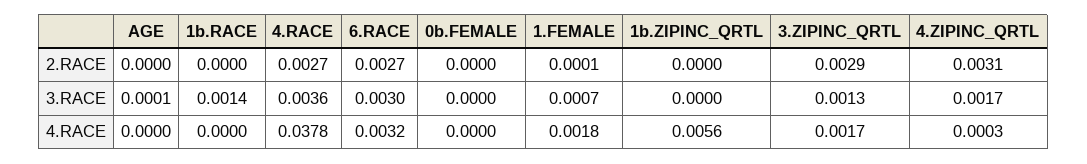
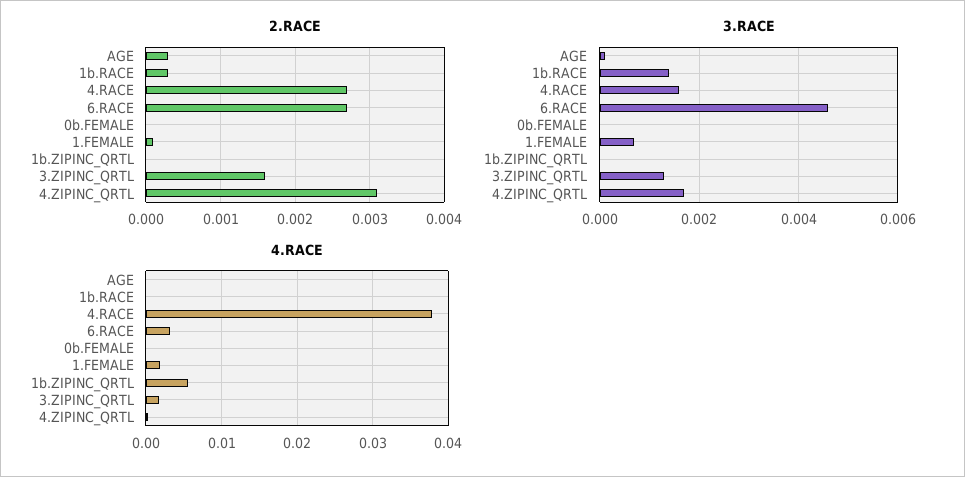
  {
    "2.RACE": {
-     "AGE": 0,
+     "AGE": 0.0003,
-     "1b.RACE": 0,
+     "1b.RACE": 0.0003,
      "4.RACE": 0.0027,
      "6.RACE": 0.0027,
      "0b.FEMALE": 0,
      "1.FEMALE": 0.0001,
      "1b.ZIPINC_QRTL": 0,
-     "3.ZIPINC_QRTL": 0.0029,
+     "3.ZIPINC_QRTL": 0.0016,
      "4.ZIPINC_QRTL": 0.0031
    },
    "3.RACE": {
      "AGE": 0.0001,
      "1b.RACE": 0.0014,
-     "4.RACE": 0.0036,
+     "4.RACE": 0.0015,
-     "6.RACE": 0.003,
+     "6.RACE": 0.0045,
      "0b.FEMALE": 0,
      "1.FEMALE": 0.0007,
      "1b.ZIPINC_QRTL": 0,
      "3.ZIPINC_QRTL": 0.0013,
      "4.ZIPINC_QRTL": 0.0017
    },
    "4.RACE": {
      "AGE": 0,
      "1b.RACE": 0,
      "4.RACE": 0.0378,
      "6.RACE": 0.0032,
      "0b.FEMALE": 0,
      "1.FEMALE": 0.0018,
      "1b.ZIPINC_QRTL": 0.0056,
      "3.ZIPINC_QRTL": 0.0017,
      "4.ZIPINC_QRTL": 0.0003
    }
  }

